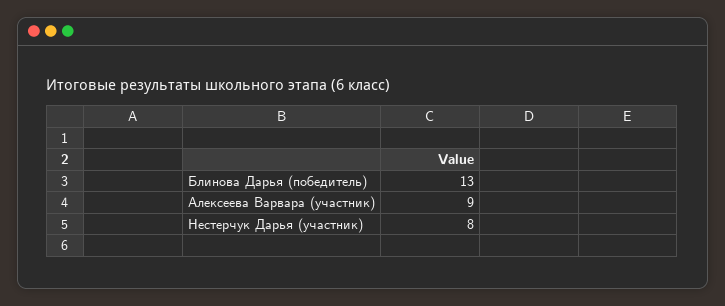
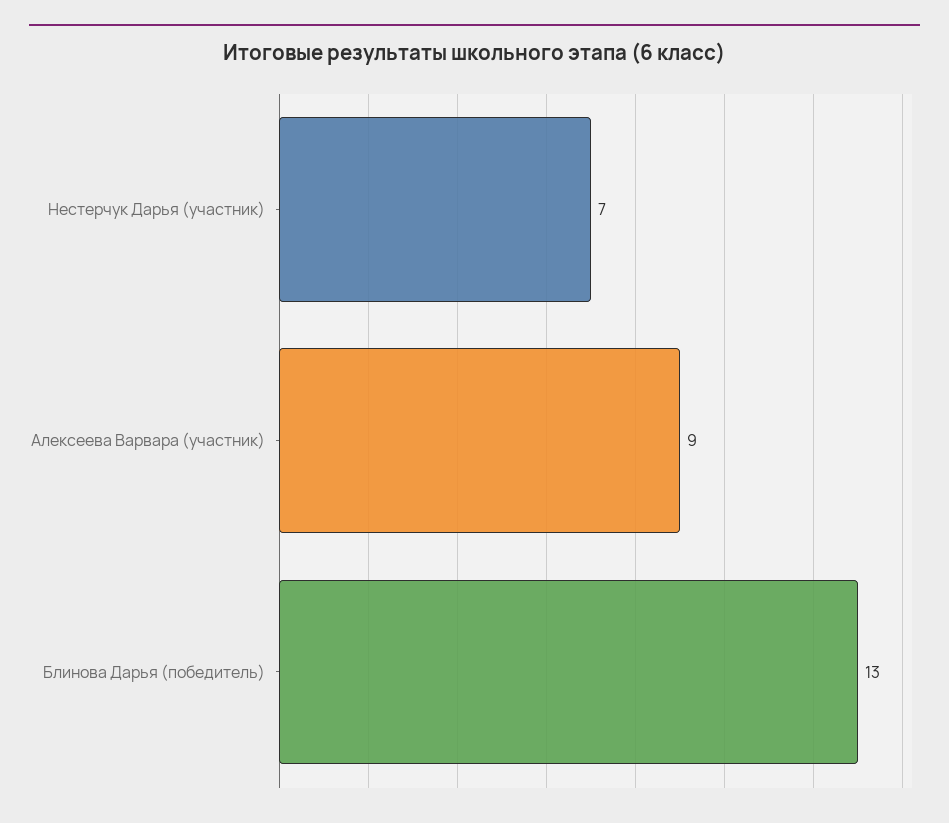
  {
    "Блинова Дарья (победитель)": 13,
    "Алексеева Варвара (участник)": 9,
-   "Нестерчук Дарья (участник)": 8
+   "Нестерчук Дарья (участник)": 7
  }

